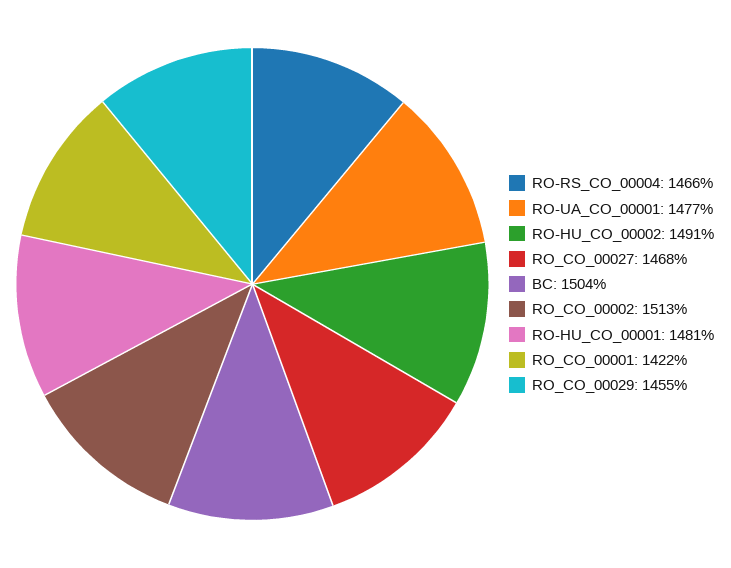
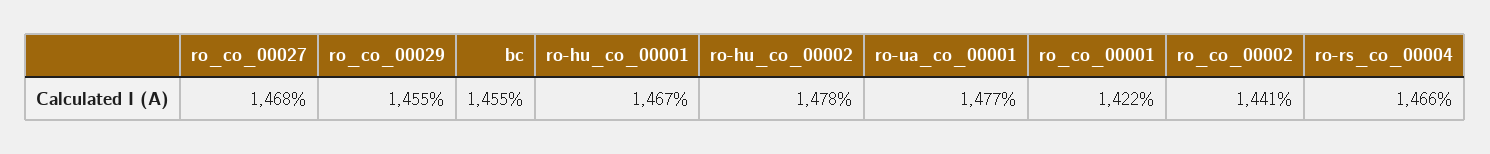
  {
    "RO-RS_CO_00004": 1466,
    "RO-UA_CO_00001": 1477,
-   "RO-HU_CO_00002": 1491,
+   "RO-HU_CO_00002": 1478,
    "RO_CO_00027": 1468,
-   "BC": 1504,
+   "BC": 1455,
-   "RO_CO_00002": 1513,
+   "RO_CO_00002": 1441,
-   "RO-HU_CO_00001": 1481,
+   "RO-HU_CO_00001": 1467,
    "RO_CO_00001": 1422,
    "RO_CO_00029": 1455
  }

